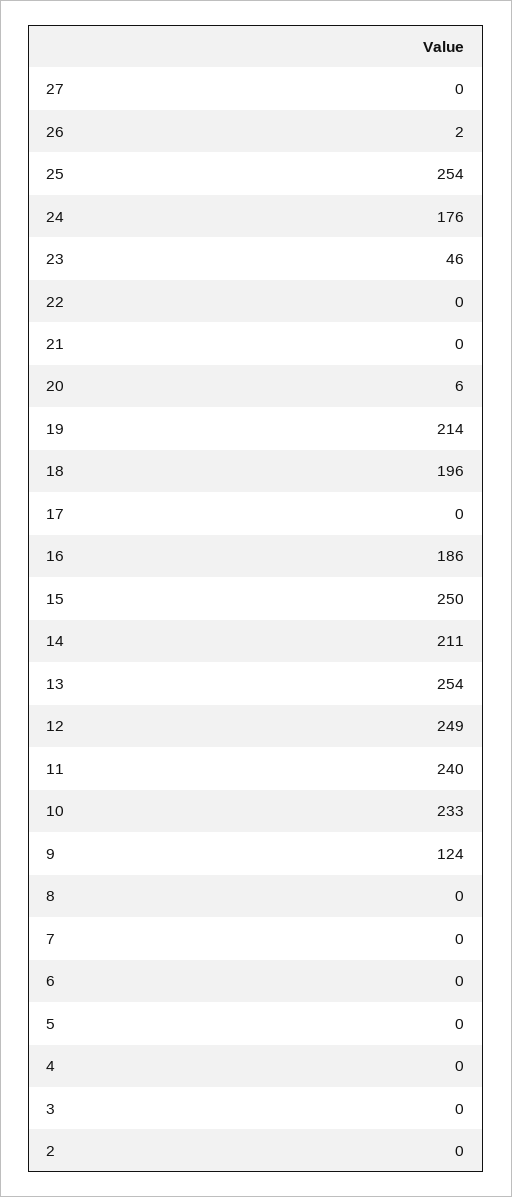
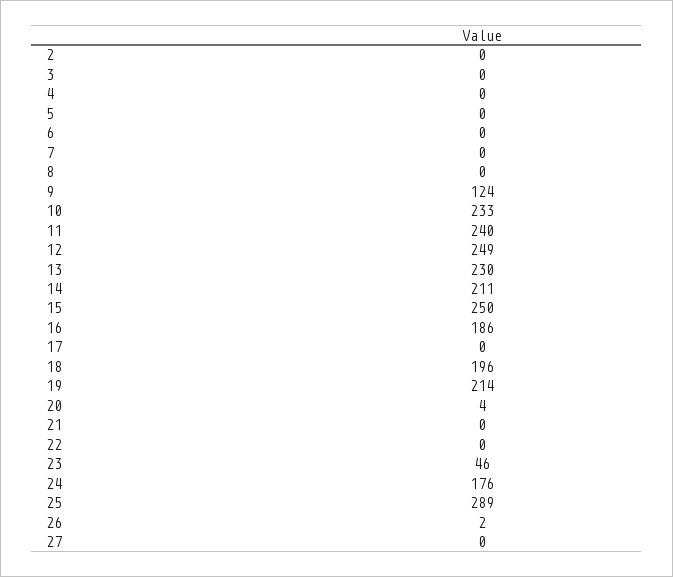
  {
    "27": 0,
    "26": 2,
-   "25": 254,
+   "25": 289,
    "24": 176,
    "23": 46,
    "22": 0,
    "21": 0,
-   "20": 6,
+   "20": 4,
    "19": 214,
    "18": 196,
    "17": 0,
    "16": 186,
    "15": 250,
    "14": 211,
-   "13": 254,
+   "13": 230,
    "12": 249,
    "11": 240,
    "10": 233,
    "9": 124,
    "8": 0,
    "7": 0,
    "6": 0,
    "5": 0,
    "4": 0,
    "3": 0,
    "2": 0
  }

